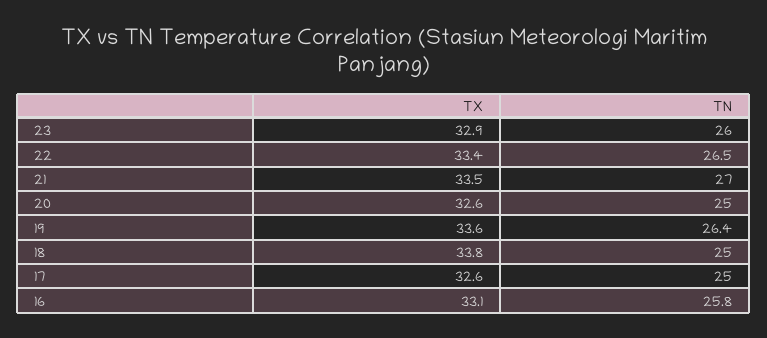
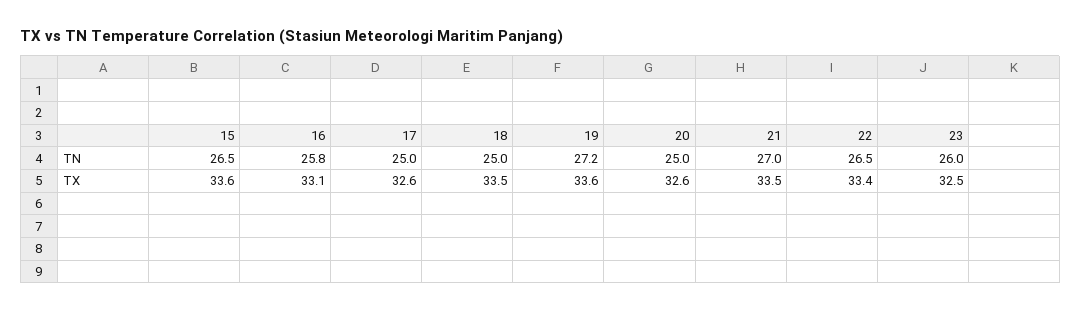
  {
    "TX": {
-     "23": 32.9,
+     "23": 32.5,
      "22": 33.4,
      "21": 33.5,
      "20": 32.6,
      "19": 33.6,
-     "18": 33.8,
+     "18": 33.5,
      "17": 32.6,
-     "16": 33.1
+     "16": 33.1,
+     "15": 33.6
    },
    "TN": {
      "23": 26,
      "22": 26.5,
      "21": 27,
      "20": 25,
-     "19": 26.4,
+     "19": 27.2,
      "18": 25,
      "17": 25,
-     "16": 25.8
+     "16": 25.8,
+     "15": 26.5
    }
  }

